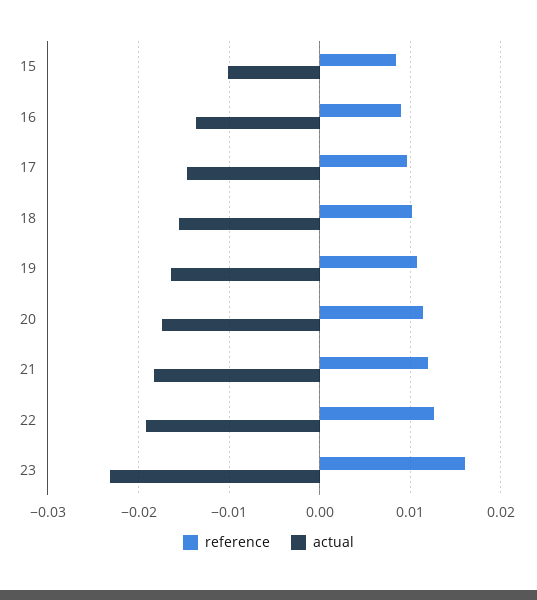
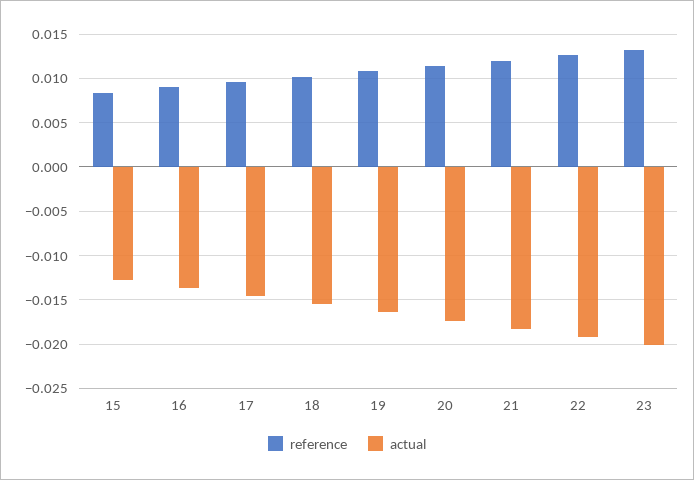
  {
    "reference": {
      "15": 0.008,
      "16": 0.009,
      "17": 0.01,
      "18": 0.01,
      "19": 0.011,
      "20": 0.011,
      "21": 0.012,
      "22": 0.013,
-     "23": 0.016
+     "23": 0.013
    },
    "actual": {
-     "15": -0.01,
+     "15": -0.013,
      "16": -0.014,
      "17": -0.015,
      "18": -0.016,
      "19": -0.016,
      "20": -0.017,
      "21": -0.018,
      "22": -0.019,
-     "23": -0.023
+     "23": -0.02
    }
  }

